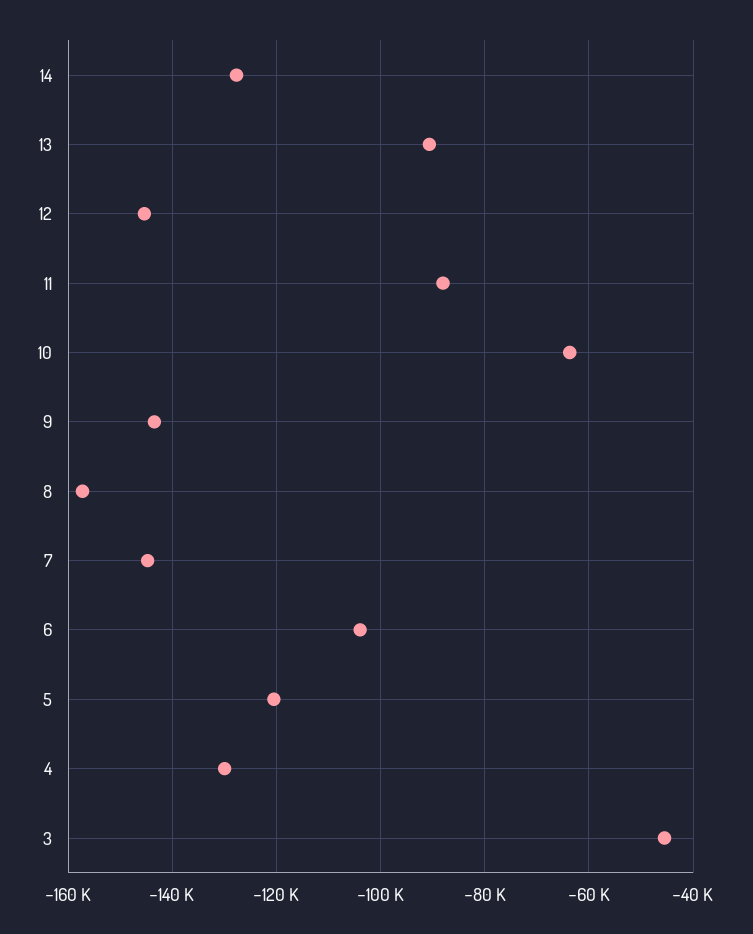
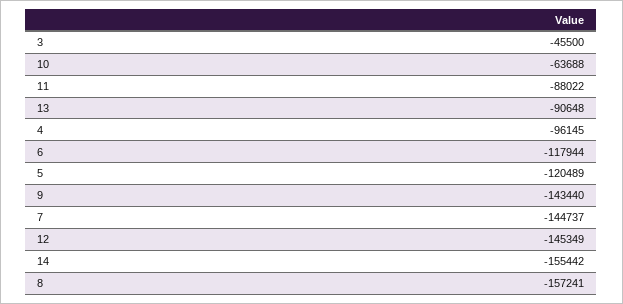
  {
-   "14": -128000,
+   "14": -155442,
    "13": -90648,
    "12": -145349,
    "11": -88022,
    "10": -63688,
    "9": -143440,
    "8": -157241,
    "7": -144737,
-   "6": -104000,
+   "6": -117944,
    "5": -120489,
-   "4": -130000,
+   "4": -96145,
    "3": -45500
  }

